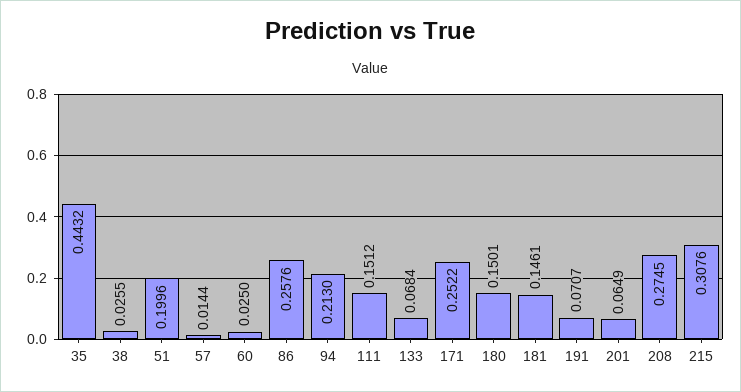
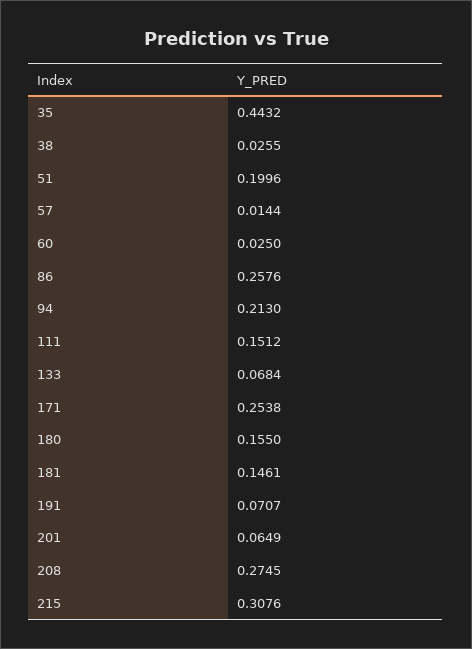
  {
    "35": 0.4432,
    "38": 0.0255,
    "51": 0.1996,
    "57": 0.0144,
    "60": 0.025,
    "86": 0.2576,
    "94": 0.213,
    "111": 0.1512,
    "133": 0.0684,
-   "171": 0.2522,
+   "171": 0.2538,
-   "180": 0.1501,
+   "180": 0.155,
    "181": 0.1461,
    "191": 0.0707,
    "201": 0.0649,
    "208": 0.2745,
    "215": 0.3076
  }

